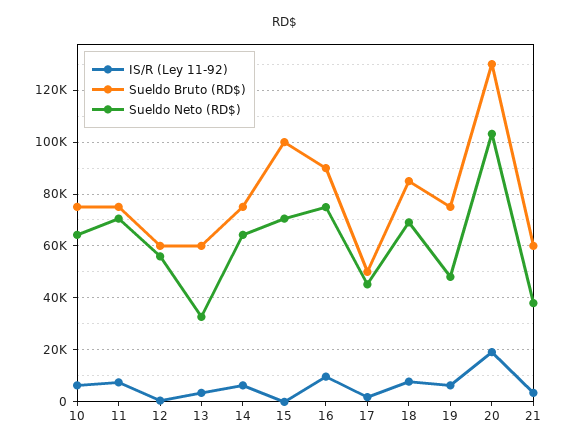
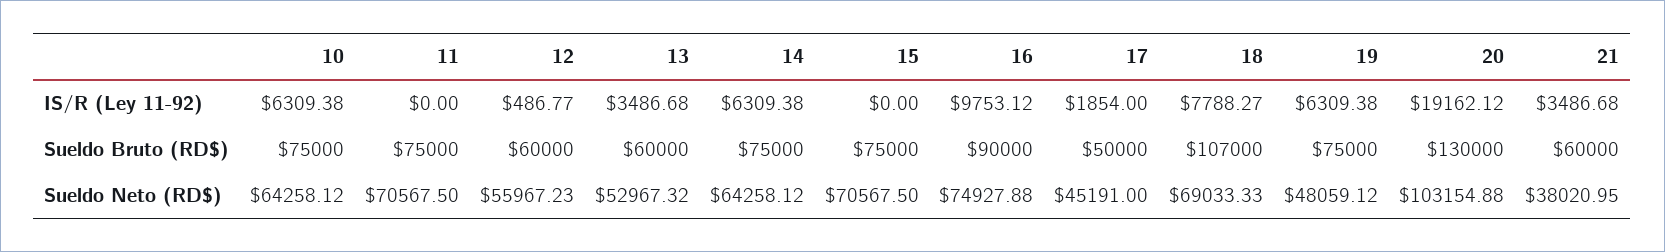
  {
    "IS/R (Ley 11-92)": {
      "10": 6309.38,
-     "11": 7500,
+     "11": 0,
      "12": 486.77,
      "13": 3486.68,
      "14": 6309.38,
      "15": 0,
      "16": 9753.12,
      "17": 1854,
      "18": 7788.27,
      "19": 6309.38,
      "20": 19162.12,
      "21": 3486.68
    },
    "Sueldo Bruto (RD$)": {
      "10": 75000,
      "11": 75000,
      "12": 60000,
      "13": 60000,
      "14": 75000,
-     "15": 100000,
+     "15": 75000,
      "16": 90000,
      "17": 50000,
-     "18": 85000,
+     "18": 107000,
      "19": 75000,
      "20": 130000,
      "21": 60000
    },
    "Sueldo Neto (RD$)": {
      "10": 64258.12,
      "11": 70567.5,
      "12": 55967.23,
-     "13": 32500,
+     "13": 52967.32,
      "14": 64258.12,
      "15": 70567.5,
      "16": 74927.88,
      "17": 45191,
      "18": 69033.33,
      "19": 48059.12,
      "20": 103154.88,
      "21": 38020.95
    }
  }

